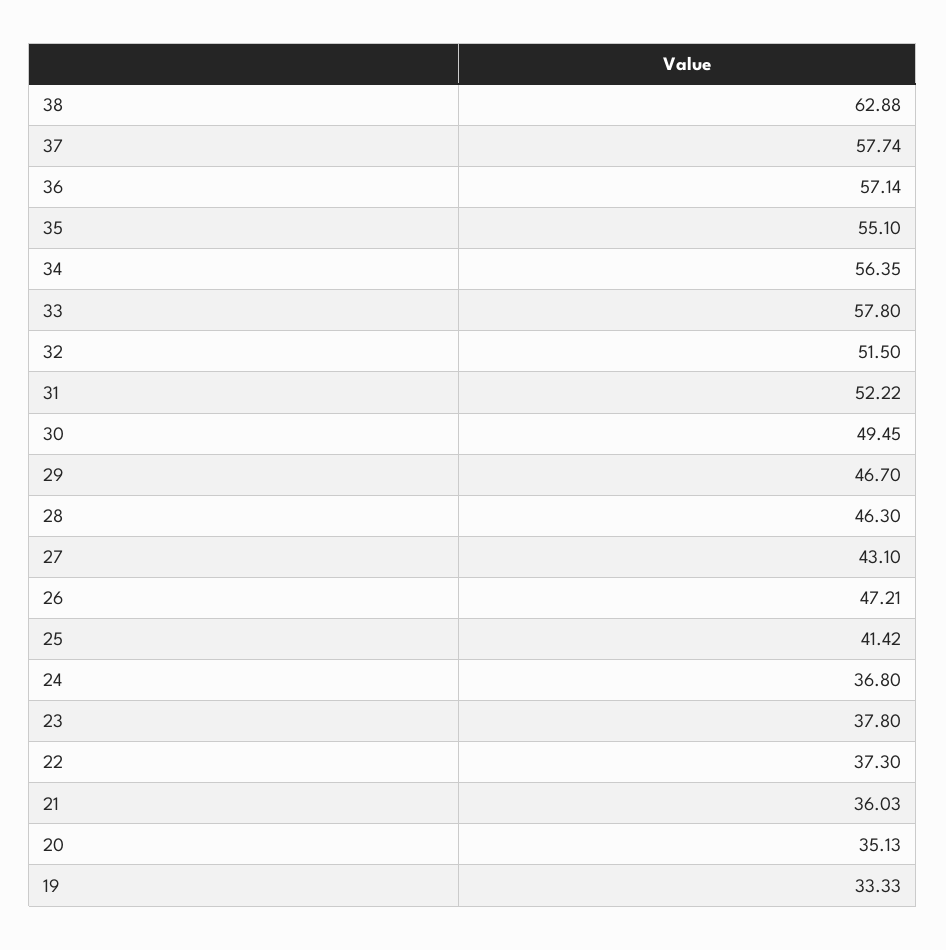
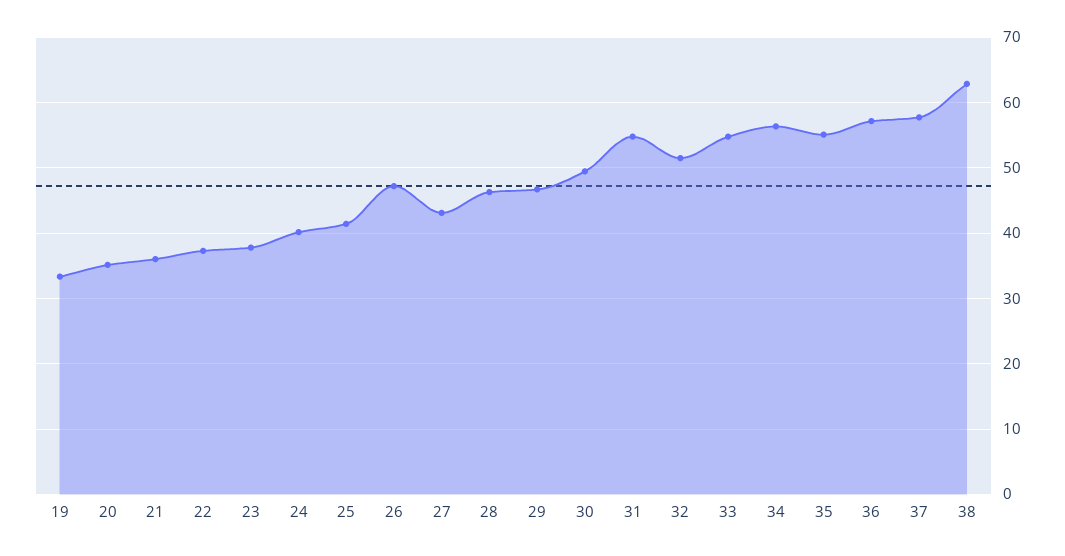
  {
    "38": 62.88,
    "37": 57.74,
    "36": 57.14,
    "35": 55.1,
    "34": 56.35,
-   "33": 57.8,
+   "33": 55,
    "32": 51.5,
-   "31": 52.22,
+   "31": 55,
    "30": 49.45,
    "29": 46.7,
    "28": 46.3,
    "27": 43.1,
    "26": 47.21,
    "25": 41.42,
-   "24": 36.8,
+   "24": 40,
    "23": 37.8,
    "22": 37.3,
    "21": 36.03,
    "20": 35.13,
    "19": 33.33
  }

